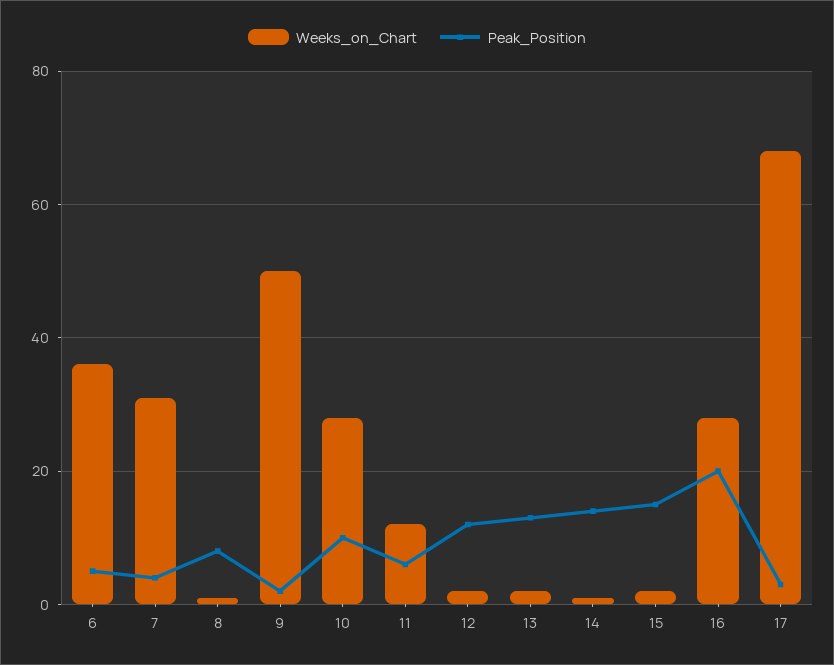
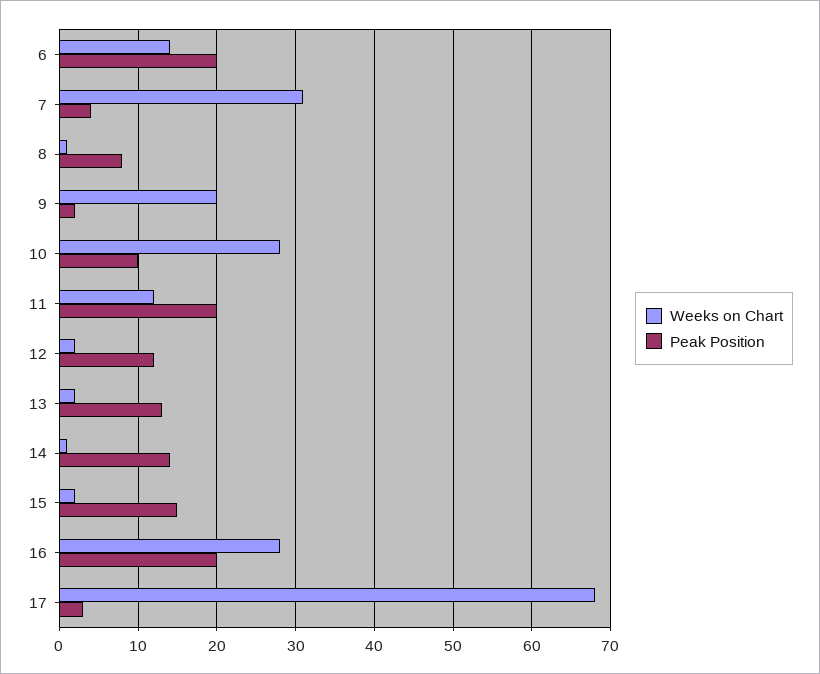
  {
    "Weeks_on_Chart": {
-     "6": 35,
+     "6": 14,
      "7": 31,
      "8": 1,
-     "9": 50,
+     "9": 20,
      "10": 28,
      "11": 12,
      "12": 2,
      "13": 2,
      "14": 1,
      "15": 2,
      "16": 28,
      "17": 68
    },
    "Peak_Position": {
-     "6": 5,
+     "6": 20,
      "7": 4,
      "8": 8,
      "9": 2,
      "10": 10,
-     "11": 5,
+     "11": 20,
      "12": 12,
      "13": 13,
      "14": 14,
      "15": 15,
      "16": 20,
      "17": 3
    }
  }

